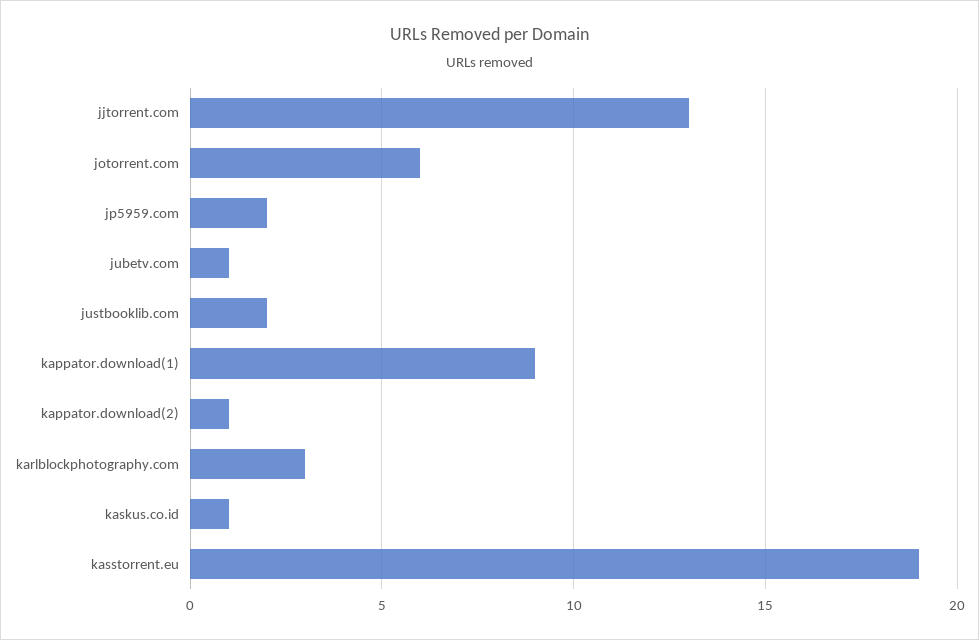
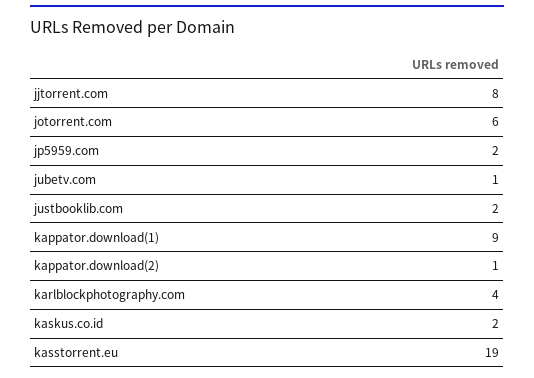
  {
-   "jjtorrent.com": 13,
+   "jjtorrent.com": 8,
    "jotorrent.com": 6,
    "jp5959.com": 2,
    "jubetv.com": 1,
    "justbooklib.com": 2,
    "kappator.download(1)": 9,
    "kappator.download(2)": 1,
-   "karlblockphotography.com": 3,
+   "karlblockphotography.com": 4,
-   "kaskus.co.id": 1,
+   "kaskus.co.id": 2,
    "kasstorrent.eu": 19
  }

